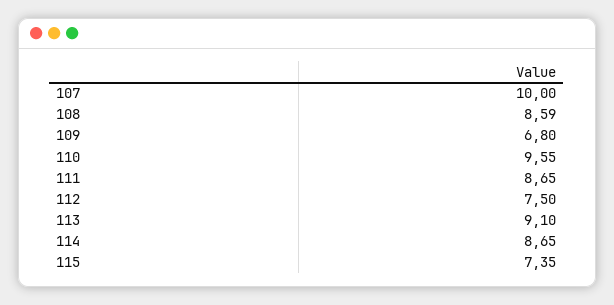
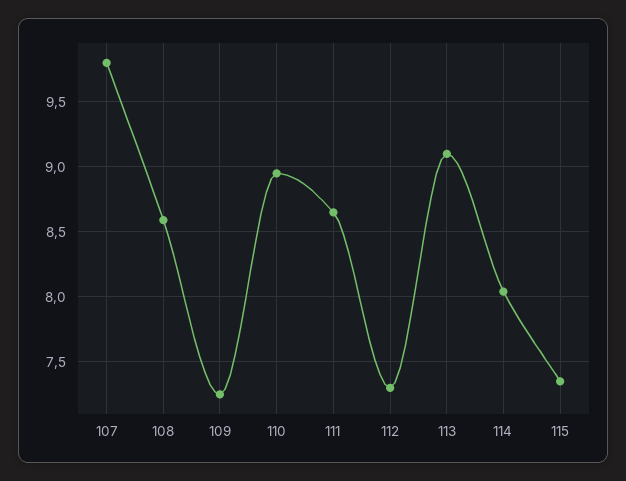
  {
-   "107": 10,
+   "107": 9.8,
    "108": 8.59,
-   "109": 6.8,
+   "109": 7.25,
-   "110": 9.55,
+   "110": 8.95,
    "111": 8.65,
-   "112": 7.5,
+   "112": 7.3,
    "113": 9.1,
-   "114": 8.65,
+   "114": 8.05,
    "115": 7.35
  }

